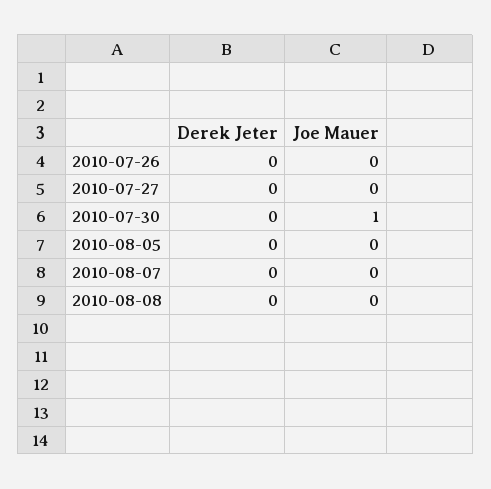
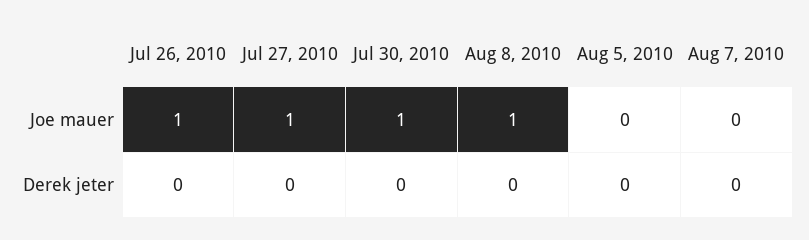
  {
    "Derek Jeter": {
      "2010-07-26": 0,
      "2010-07-27": 0,
      "2010-07-30": 0,
      "2010-08-05": 0,
      "2010-08-07": 0,
      "2010-08-08": 0
    },
    "Joe Mauer": {
-     "2010-07-26": 0,
+     "2010-07-26": 1,
-     "2010-07-27": 0,
+     "2010-07-27": 1,
      "2010-07-30": 1,
      "2010-08-05": 0,
      "2010-08-07": 0,
-     "2010-08-08": 0
+     "2010-08-08": 1
    }
  }

